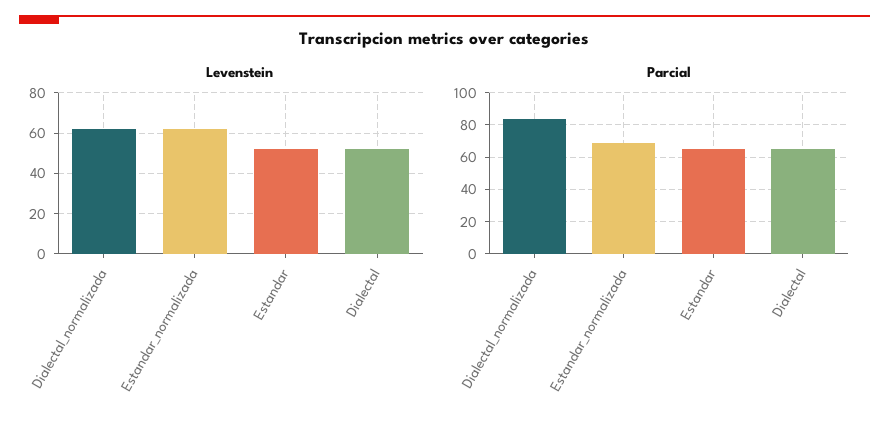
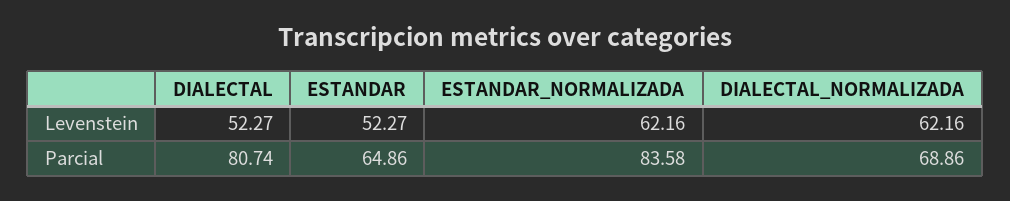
  {
    "Levenstein": {
      "Dialectal_normalizada": 62.16,
      "Estandar_normalizada": 62.16,
      "Estandar": 52.27,
      "Dialectal": 52.27
    },
    "Parcial": {
-     "Dialectal_normalizada": 85,
+     "Dialectal_normalizada": 68.86,
-     "Estandar_normalizada": 70,
+     "Estandar_normalizada": 83.58,
      "Estandar": 64.86,
-     "Dialectal": 65
+     "Dialectal": 80.74
    }
  }

